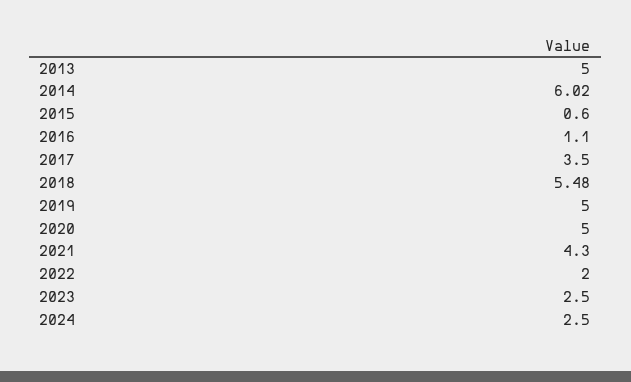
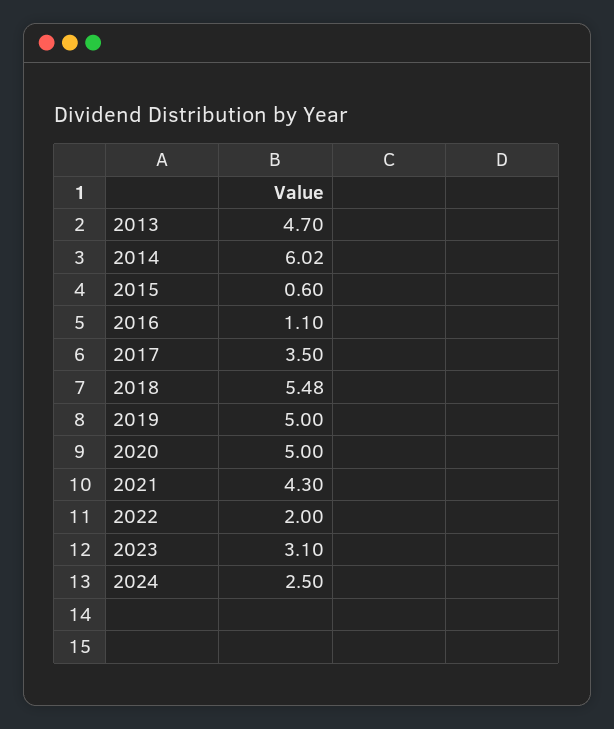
  {
-   "2013": 5,
+   "2013": 4.7,
    "2014": 6.02,
    "2015": 0.6,
    "2016": 1.1,
    "2017": 3.5,
    "2018": 5.48,
    "2019": 5,
    "2020": 5,
    "2021": 4.3,
    "2022": 2,
-   "2023": 2.5,
+   "2023": 3.1,
    "2024": 2.5
  }

